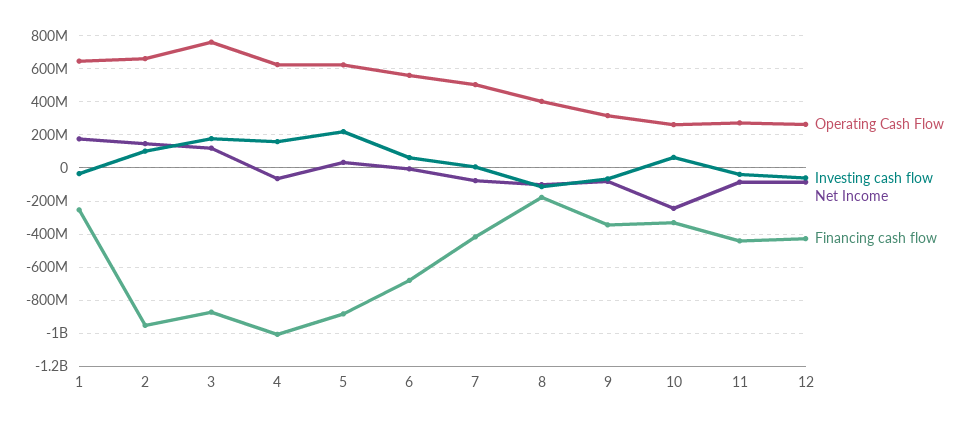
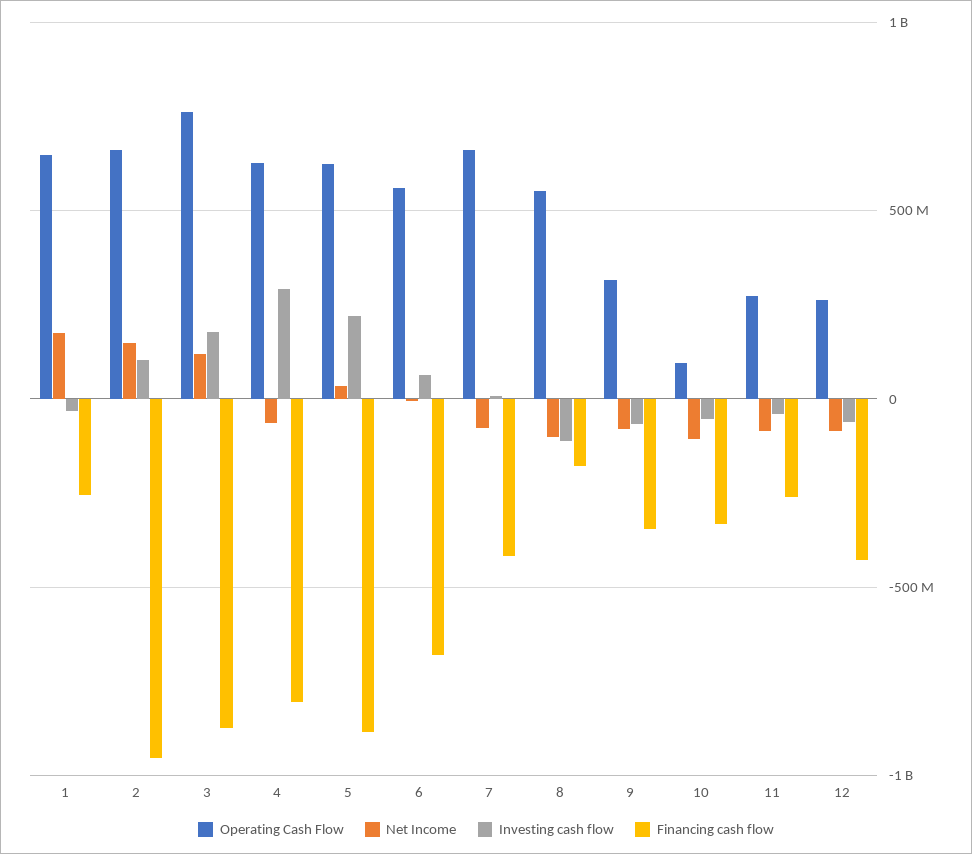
  {
    "Operating Cash Flow": {
      "1": 650000000,
      "2": 650000000,
      "3": 750000000,
      "4": 650000000,
      "5": 600000000,
      "6": 550000000,
-     "7": 500000000,
+     "7": 650000000,
-     "8": 400000000,
+     "8": 550000000,
      "9": 300000000,
-     "10": 250000000,
+     "10": 100000000,
      "11": 250000000,
      "12": 250000000
    },
    "Investing cash flow": {
      "1": -50000000,
      "2": 100000000,
      "3": 200000000,
-     "4": 150000000,
+     "4": 300000000,
      "5": 200000000,
      "6": 50000000,
      "7": 0,
      "8": -100000000,
      "9": -50000000,
-     "10": 50000000,
+     "10": -50000000,
      "11": -50000000,
      "12": -50000000
    },
    "Net Income": {
      "1": 200000000,
      "2": 150000000,
      "3": 100000000,
      "4": -50000000,
      "5": 50000000,
      "6": 0,
      "7": -100000000,
      "8": -100000000,
      "9": -100000000,
-     "10": -250000000,
+     "10": -100000000,
      "11": -100000000,
      "12": -100000000
    },
    "Financing cash flow": {
      "1": -250000000,
      "2": -950000000,
      "3": -850000000,
-     "4": -1000000000,
+     "4": -800000000,
      "5": -900000000,
      "6": -700000000,
      "7": -400000000,
      "8": -200000000,
      "9": -350000000,
      "10": -350000000,
-     "11": -450000000,
+     "11": -250000000,
      "12": -450000000
    }
  }

